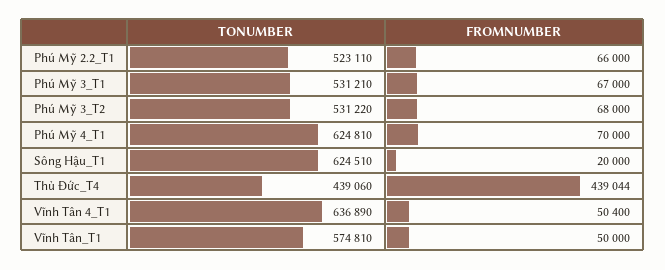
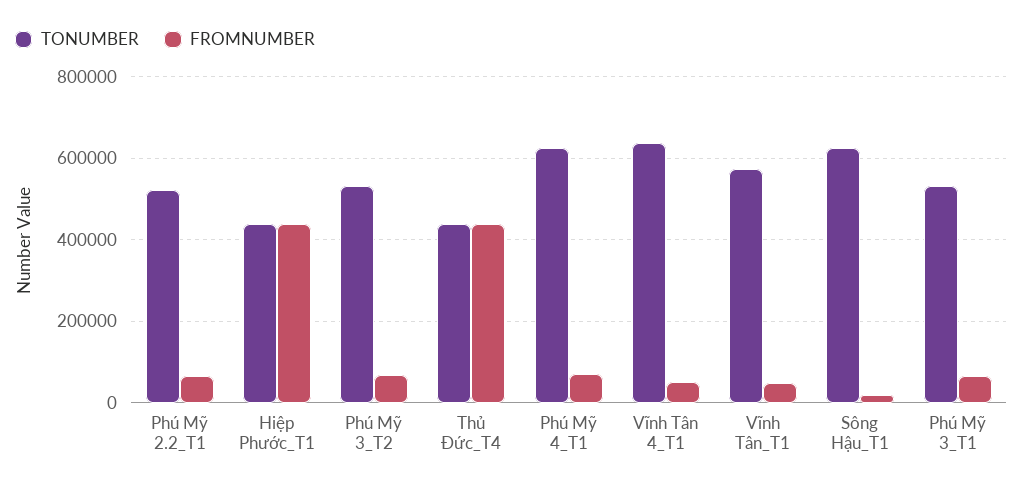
  {
    "TONUMBER": {
      "Phú Mỹ 2.2_T1": 523110,
      "Phú Mỹ 3_T1": 531210,
      "Phú Mỹ 3_T2": 531220,
      "Phú Mỹ 4_T1": 624810,
      "Sông Hậu_T1": 624510,
      "Thủ Đức_T4": 439060,
      "Vĩnh Tân 4_T1": 636890,
-     "Vĩnh Tân_T1": 574810
+     "Vĩnh Tân_T1": 574810,
+     "Hiệp Phước_T1": 440000
    },
    "FROMNUMBER": {
      "Phú Mỹ 2.2_T1": 66000,
      "Phú Mỹ 3_T1": 67000,
      "Phú Mỹ 3_T2": 68000,
      "Phú Mỹ 4_T1": 70000,
      "Sông Hậu_T1": 20000,
      "Thủ Đức_T4": 439044,
      "Vĩnh Tân 4_T1": 50400,
-     "Vĩnh Tân_T1": 50000
+     "Vĩnh Tân_T1": 50000,
+     "Hiệp Phước_T1": 440000
    }
  }

